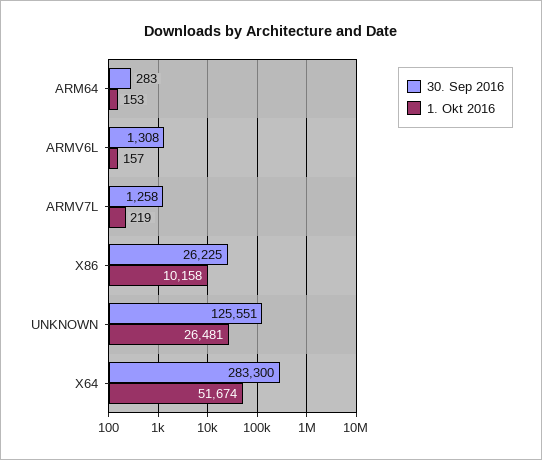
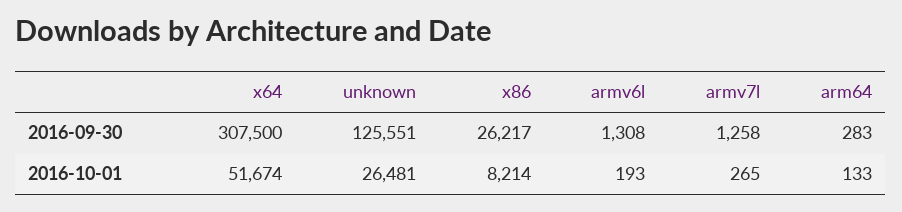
  {
    "30. Sep 2016": {
      "ARM64": 283,
      "ARMV6L": 1308,
      "ARMV7L": 1258,
-     "X86": 26225,
+     "X86": 26217,
      "UNKNOWN": 125551,
-     "X64": 283300
+     "X64": 307500
    },
    "1. Okt 2016": {
-     "ARM64": 153,
+     "ARM64": 133,
-     "ARMV6L": 157,
+     "ARMV6L": 193,
-     "ARMV7L": 219,
+     "ARMV7L": 265,
-     "X86": 10158,
+     "X86": 8214,
      "UNKNOWN": 26481,
      "X64": 51674
    }
  }

